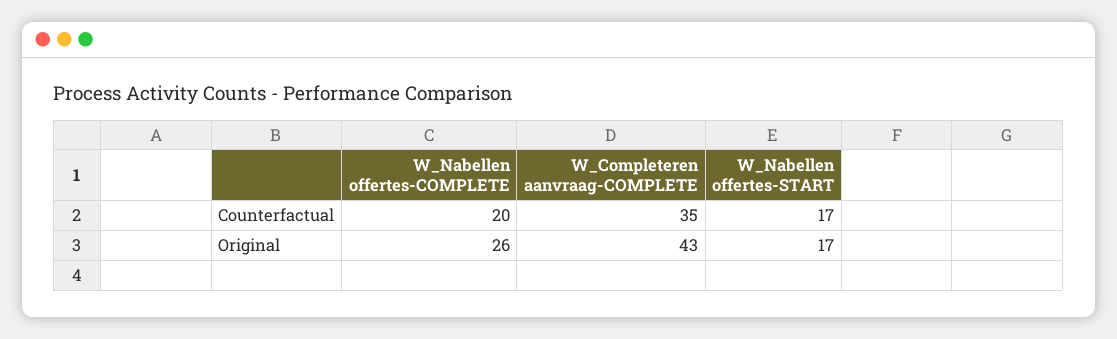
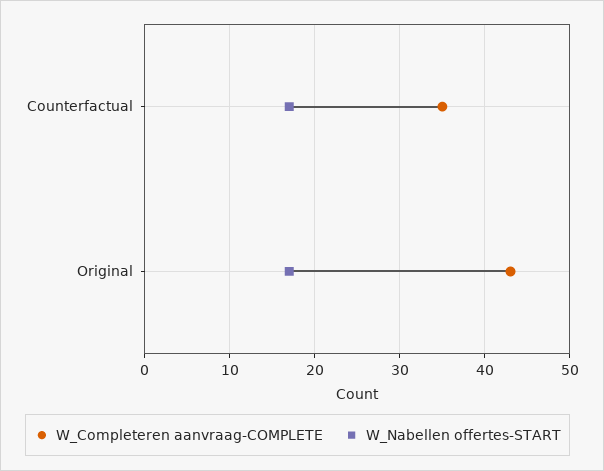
  {
-   "W_Nabellen offertes-COMPLETE": {
-     "Counterfactual": 20,
-     "Original": 26
-   },
    "W_Completeren aanvraag-COMPLETE": {
      "Counterfactual": 35,
      "Original": 43
    },
    "W_Nabellen offertes-START": {
      "Counterfactual": 17,
      "Original": 17
    }
  }

